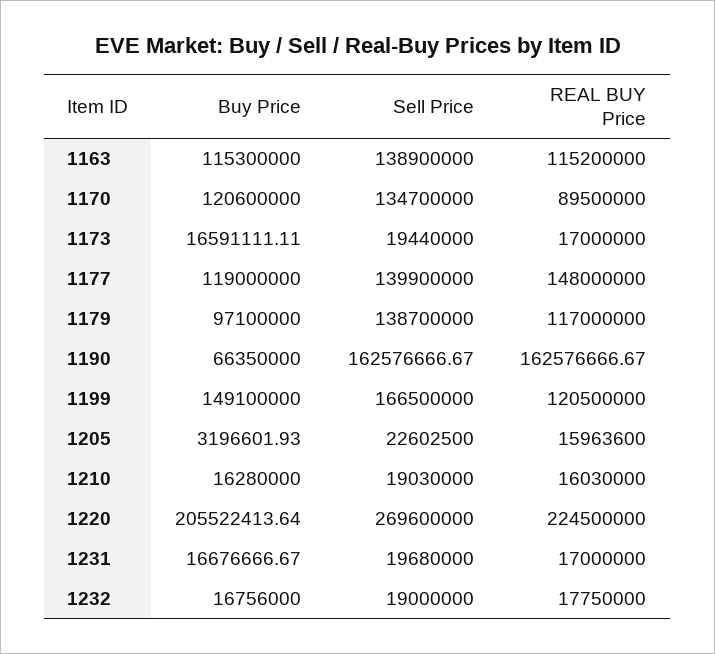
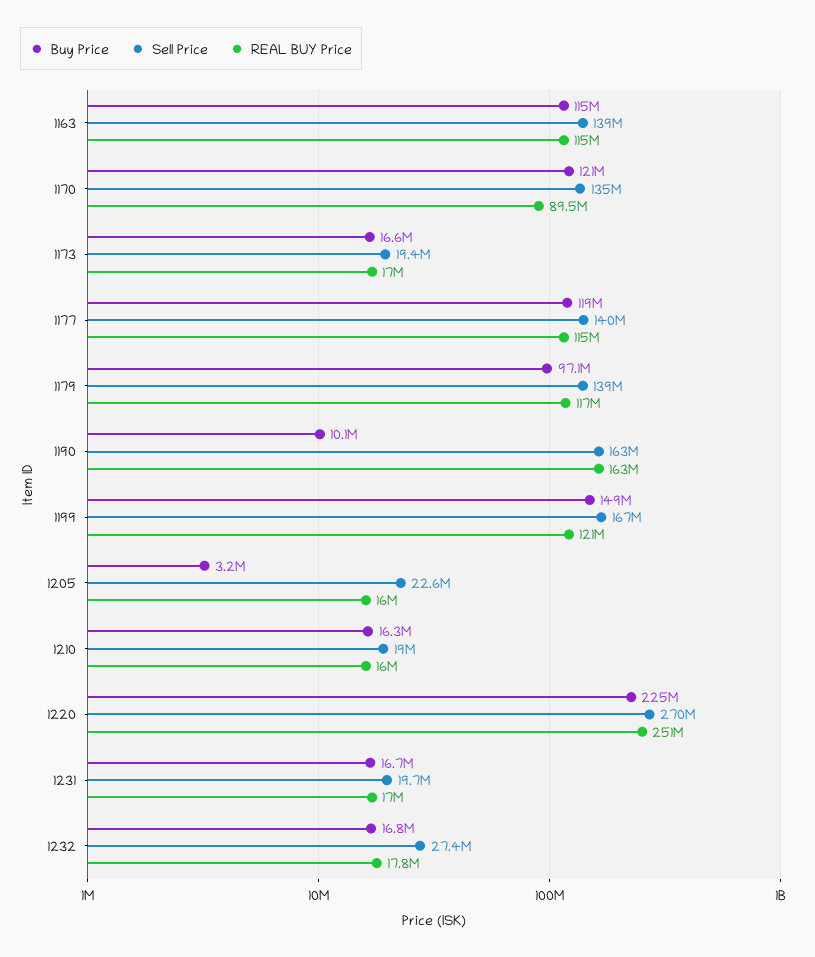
  {
    "Buy Price": {
      "1163": 115300000,
      "1170": 120600000,
      "1173": 16591111.11,
      "1177": 119000000,
      "1179": 97100000,
-     "1190": 66350000,
+     "1190": 10100000,
      "1199": 149100000,
      "1205": 3196601.93,
      "1210": 16280000,
-     "1220": 205522413.64,
+     "1220": 225000000,
      "1231": 16676666.67,
      "1232": 16756000
    },
    "Sell Price": {
      "1163": 138900000,
      "1170": 134700000,
      "1173": 19440000,
      "1177": 139900000,
      "1179": 138700000,
      "1190": 162576666.67,
      "1199": 166500000,
      "1205": 22602500,
      "1210": 19030000,
      "1220": 269600000,
      "1231": 19680000,
-     "1232": 19000000
+     "1232": 27400000
    },
    "REAL BUY Price": {
      "1163": 115200000,
      "1170": 89500000,
      "1173": 17000000,
-     "1177": 148000000,
+     "1177": 115000000,
      "1179": 117000000,
      "1190": 162576666.67,
      "1199": 120500000,
      "1205": 15963600,
      "1210": 16030000,
-     "1220": 224500000,
+     "1220": 251000000,
      "1231": 17000000,
      "1232": 17750000
    }
  }

